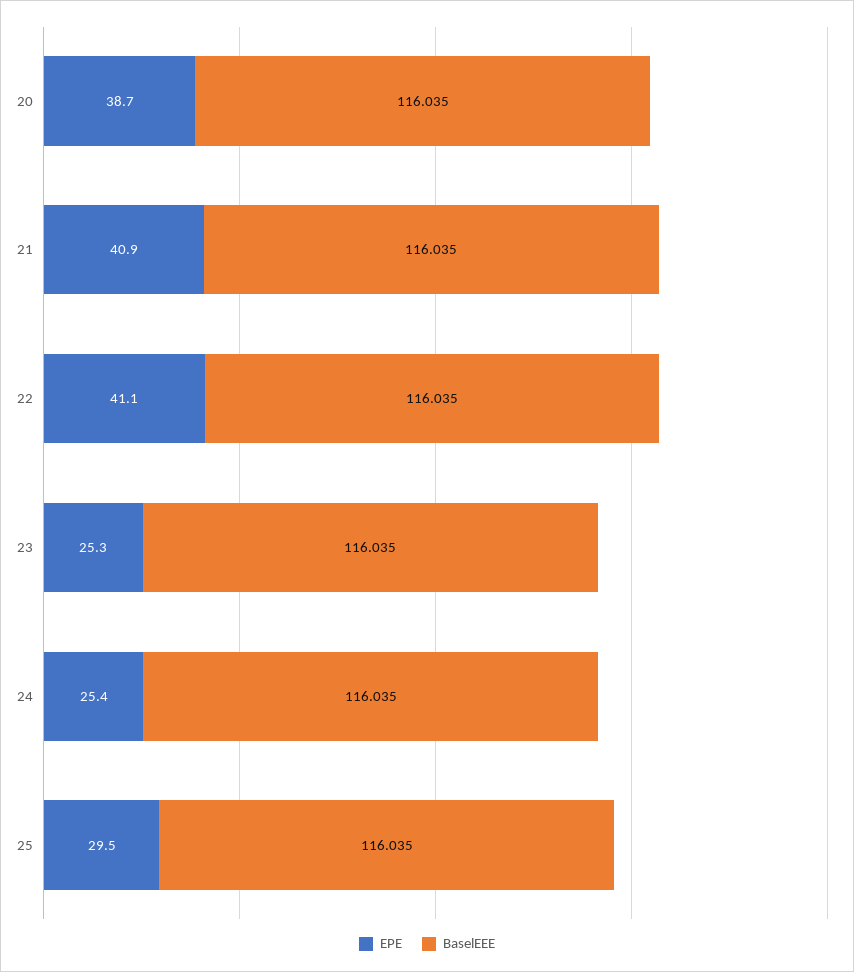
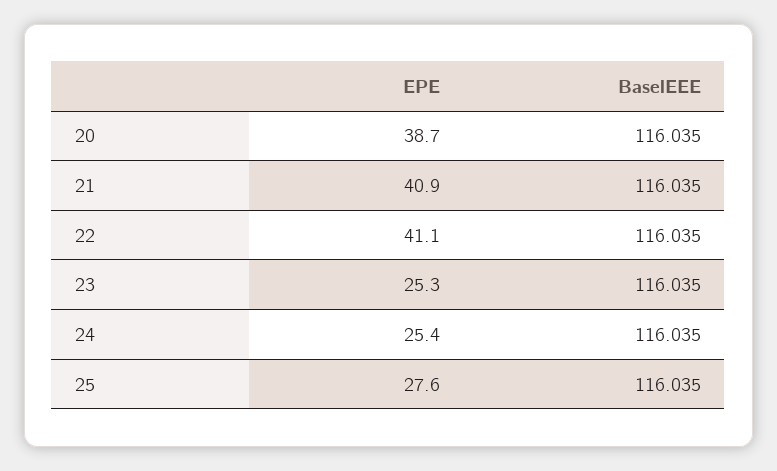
  {
    "EPE": {
      "20": 38.7,
      "21": 40.9,
      "22": 41.1,
      "23": 25.3,
      "24": 25.4,
-     "25": 29.5
+     "25": 27.6
    },
    "BaselEEE": {
      "20": 116.035,
      "21": 116.035,
      "22": 116.035,
      "23": 116.035,
      "24": 116.035,
      "25": 116.035
    }
  }

